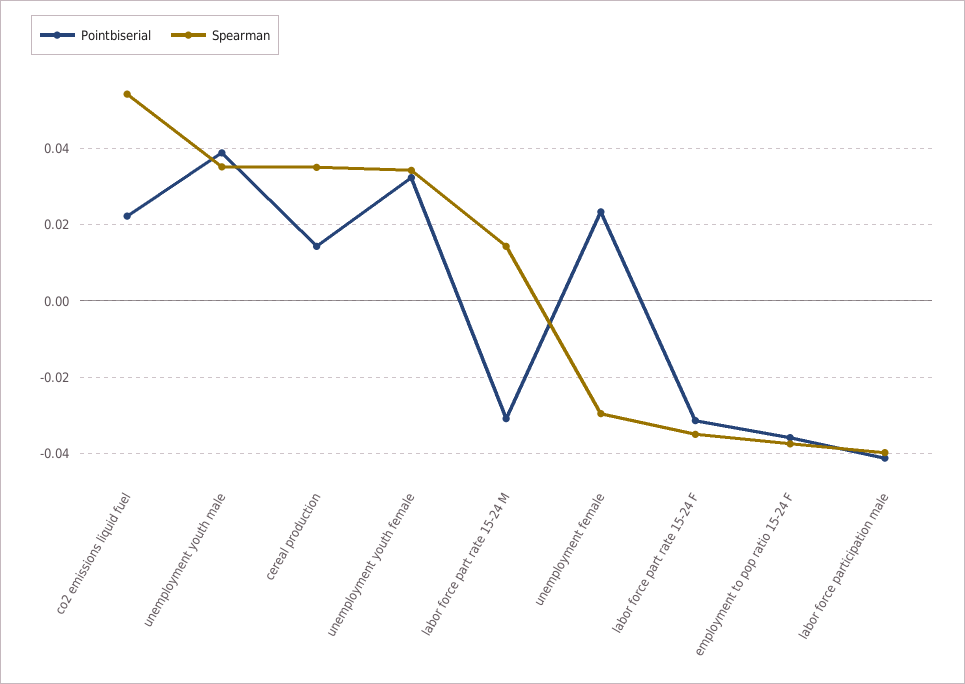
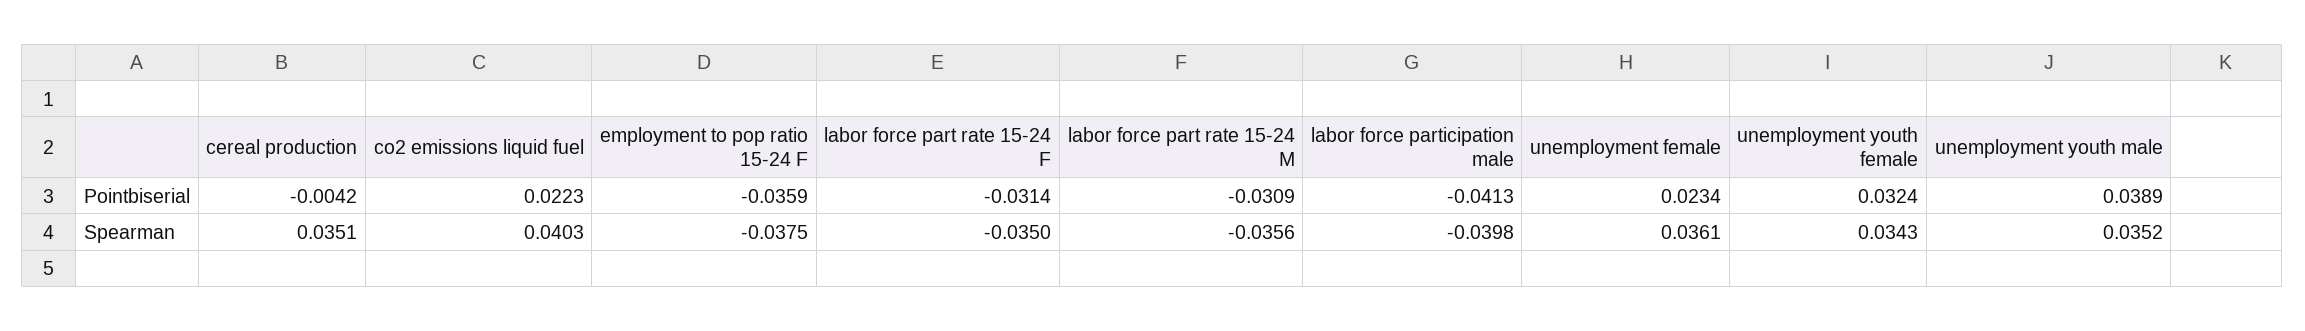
  {
    "Pointbiserial": {
      "co2 emissions liquid fuel": 0.0223,
      "unemployment youth male": 0.0389,
-     "cereal production": 0.014,
+     "cereal production": -0.0042,
      "unemployment youth female": 0.0324,
      "labor force part rate 15-24 M": -0.0309,
      "unemployment female": 0.0234,
      "labor force part rate 15-24 F": -0.0314,
      "employment to pop ratio 15-24 F": -0.0359,
      "labor force participation male": -0.0413
    },
    "Spearman": {
-     "co2 emissions liquid fuel": 0.054,
+     "co2 emissions liquid fuel": 0.0403,
      "unemployment youth male": 0.0352,
      "cereal production": 0.0351,
      "unemployment youth female": 0.0343,
-     "labor force part rate 15-24 M": 0.014,
+     "labor force part rate 15-24 M": -0.0356,
-     "unemployment female": -0.03,
+     "unemployment female": 0.0361,
      "labor force part rate 15-24 F": -0.035,
      "employment to pop ratio 15-24 F": -0.0375,
      "labor force participation male": -0.0398
    }
  }

